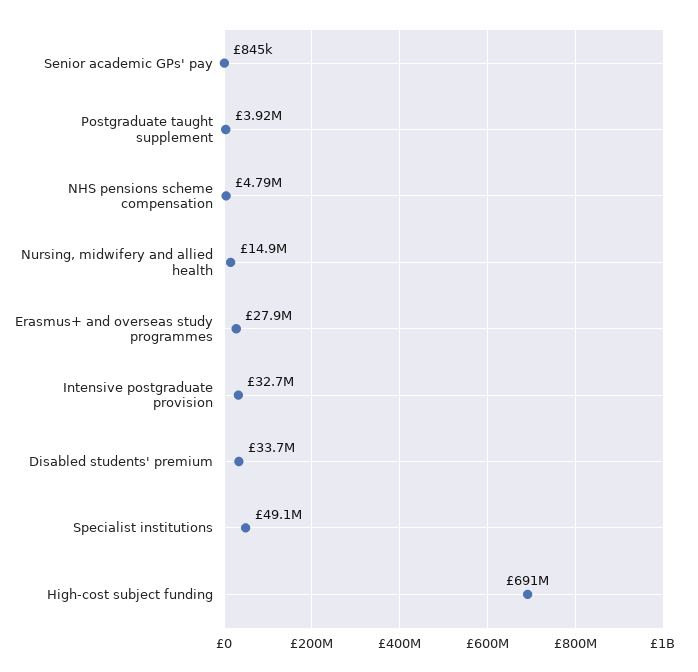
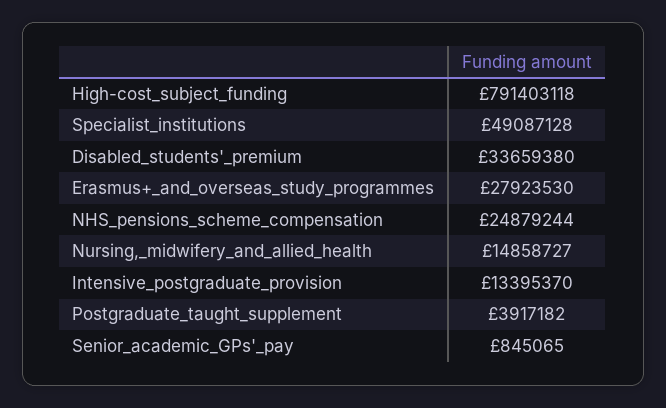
  {
    "Senior academic GPs' pay": 845065,
    "Postgraduate taught supplement": 3917182,
-   "NHS pensions scheme compensation": 4790000,
+   "NHS pensions scheme compensation": 24879244,
    "Nursing, midwifery and allied health": 14858727,
    "Erasmus+ and overseas study programmes": 27923530,
-   "Intensive postgraduate provision": 32700000,
+   "Intensive postgraduate provision": 13395370,
    "Disabled students' premium": 33659380,
    "Specialist institutions": 49087128,
-   "High-cost subject funding": 691000000
+   "High-cost subject funding": 791403118
  }

